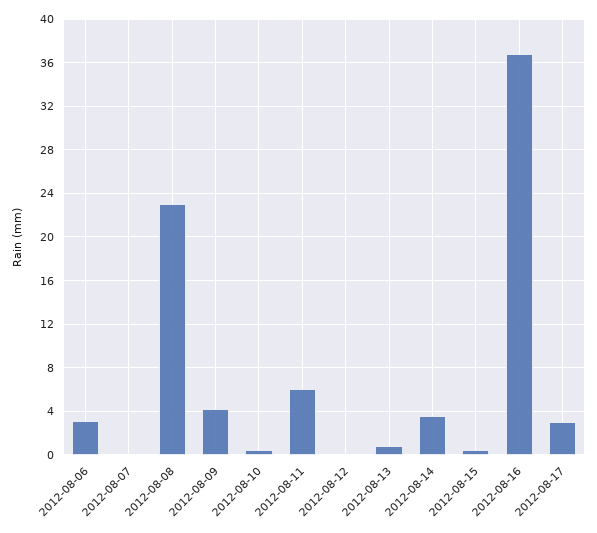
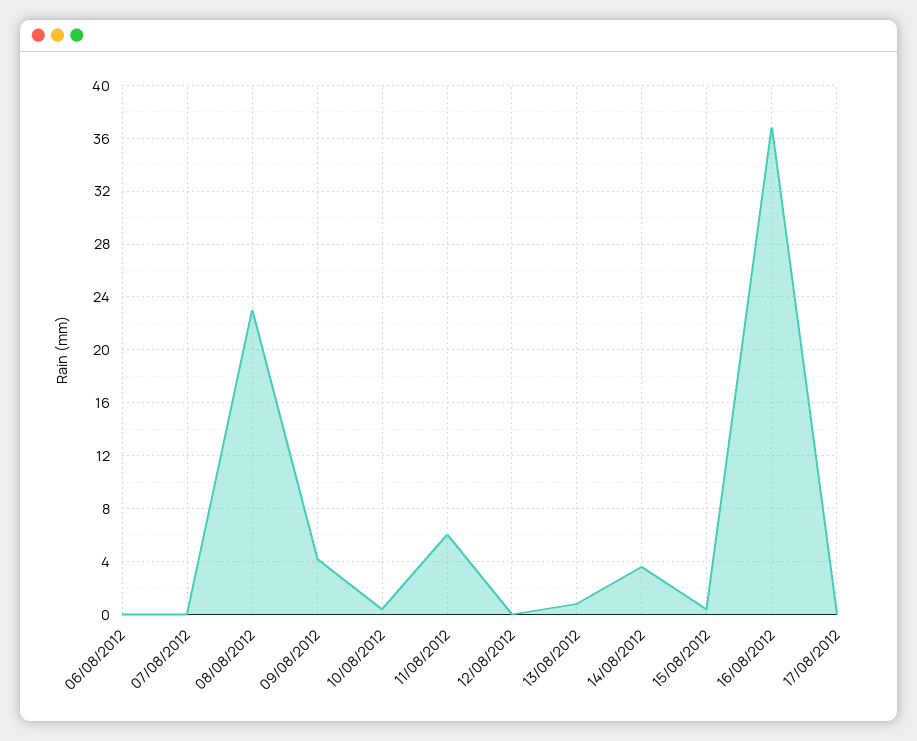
  {
-   "2012-08-06": 3,
+   "2012-08-06": 0,
    "2012-08-07": 0,
    "2012-08-08": 23,
    "2012-08-09": 4,
    "2012-08-10": 0.5,
    "2012-08-11": 6,
    "2012-08-12": 0,
    "2012-08-13": 1,
    "2012-08-14": 3.5,
    "2012-08-15": 0.5,
    "2012-08-16": 37,
-   "2012-08-17": 3
+   "2012-08-17": 0
  }

